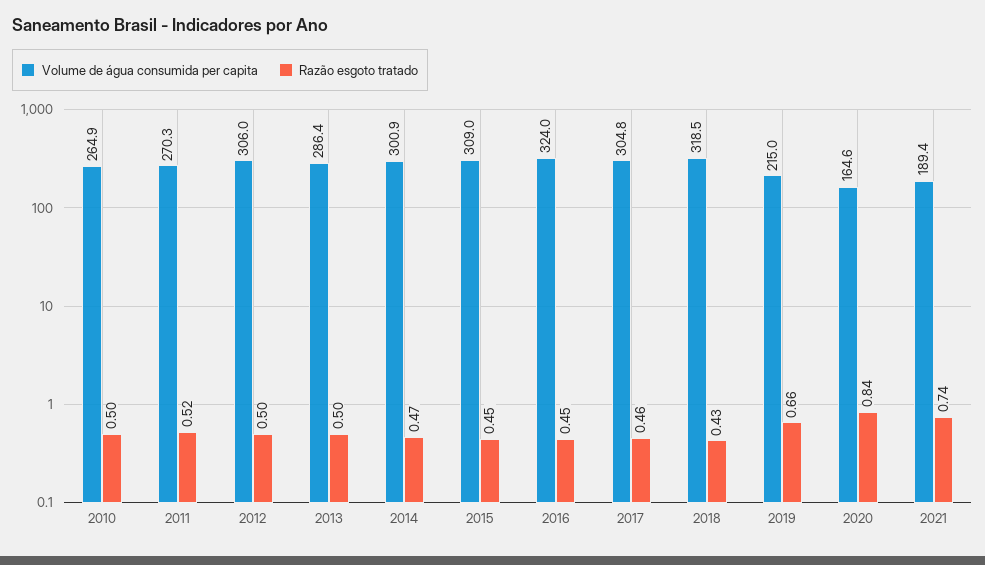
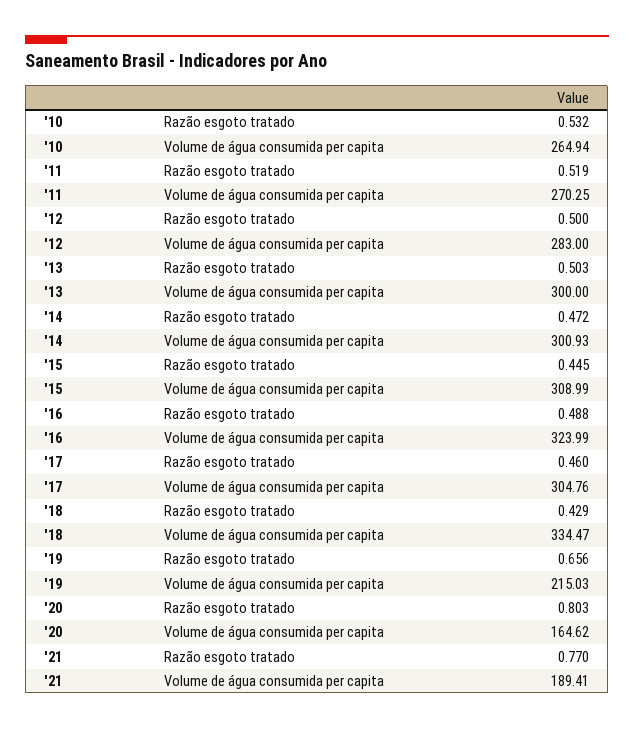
  {
    "Volume de água consumida per capita": {
      "2010": 264.94,
      "2011": 270.25,
-     "2012": 306,
+     "2012": 283,
-     "2013": 286.4,
+     "2013": 300,
      "2014": 300.93,
      "2015": 308.99,
      "2016": 323.99,
      "2017": 304.76,
-     "2018": 318.5,
+     "2018": 334.47,
      "2019": 215.03,
      "2020": 164.62,
      "2021": 189.41
    },
    "Razão esgoto tratado": {
-     "2010": 0.5,
+     "2010": 0.532,
      "2011": 0.519,
      "2012": 0.5,
      "2013": 0.503,
      "2014": 0.472,
      "2015": 0.445,
-     "2016": 0.45,
+     "2016": 0.488,
      "2017": 0.46,
      "2018": 0.429,
      "2019": 0.656,
-     "2020": 0.84,
+     "2020": 0.803,
-     "2021": 0.74
+     "2021": 0.77
    }
  }

